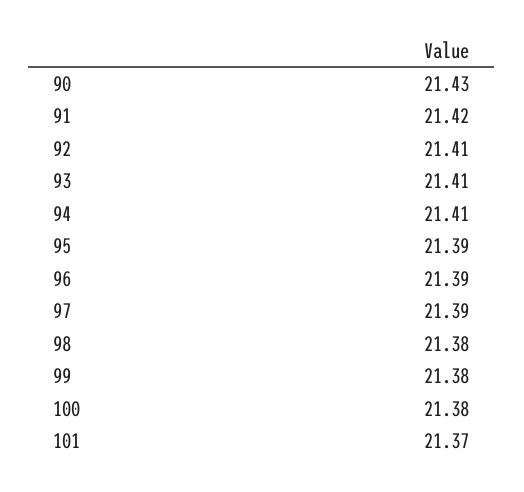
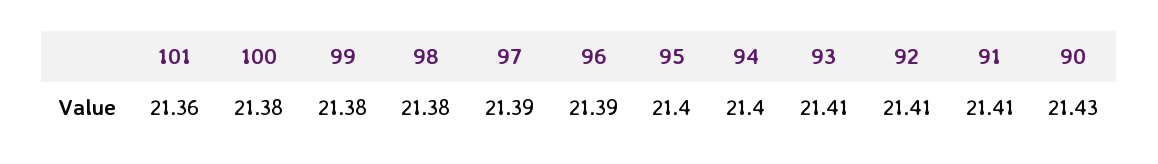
  {
    "90": 21.43,
-   "91": 21.42,
+   "91": 21.41,
    "92": 21.41,
    "93": 21.41,
-   "94": 21.41,
+   "94": 21.4,
-   "95": 21.39,
+   "95": 21.4,
    "96": 21.39,
    "97": 21.39,
    "98": 21.38,
    "99": 21.38,
    "100": 21.38,
-   "101": 21.37
+   "101": 21.36
  }

